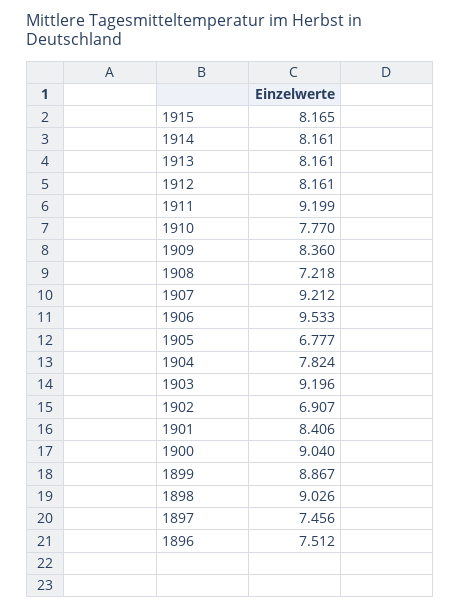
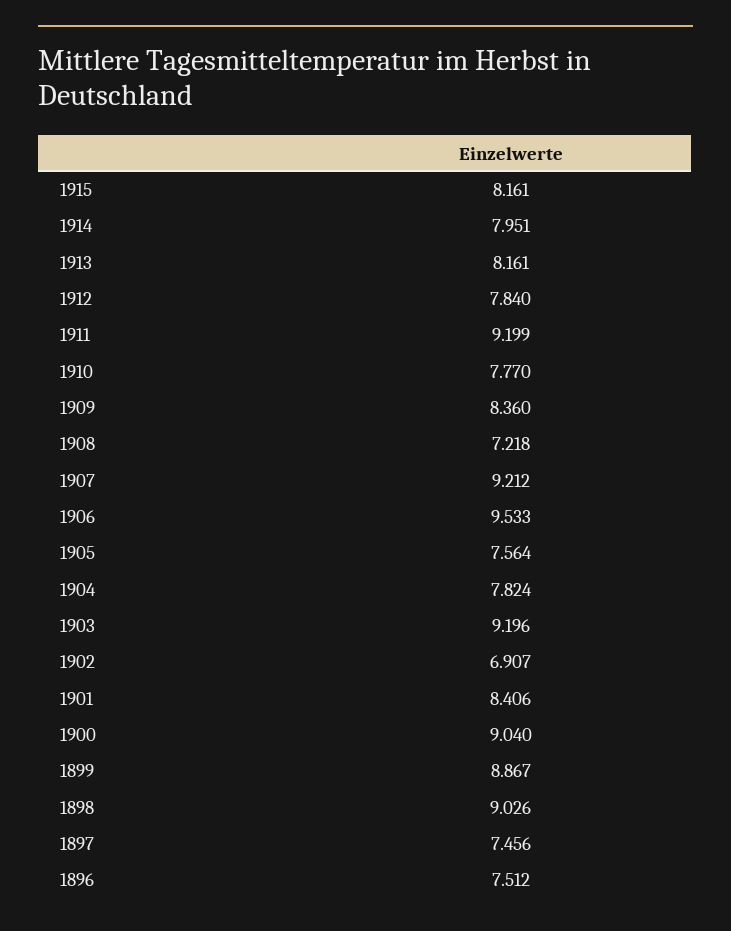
  {
-   "1915": 8.165,
+   "1915": 8.161,
-   "1914": 8.161,
+   "1914": 7.951,
    "1913": 8.161,
-   "1912": 8.161,
+   "1912": 7.84,
    "1911": 9.199,
    "1910": 7.77,
    "1909": 8.36,
    "1908": 7.218,
    "1907": 9.212,
    "1906": 9.533,
-   "1905": 6.777,
+   "1905": 7.564,
    "1904": 7.824,
    "1903": 9.196,
    "1902": 6.907,
    "1901": 8.406,
    "1900": 9.04,
    "1899": 8.867,
    "1898": 9.026,
    "1897": 7.456,
    "1896": 7.512
  }

